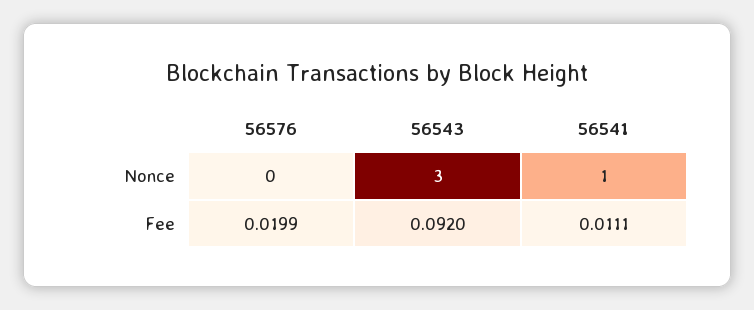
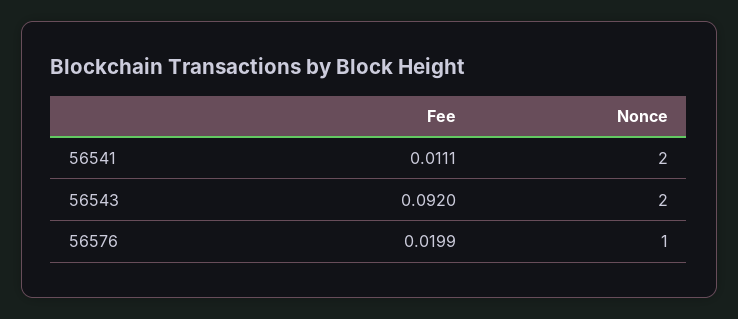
  {
    "56576": {
-     "Nonce": 0,
+     "Nonce": 1,
      "Fee": 0.0199
    },
    "56543": {
-     "Nonce": 3,
+     "Nonce": 2,
      "Fee": 0.092
    },
    "56541": {
-     "Nonce": 1,
+     "Nonce": 2,
      "Fee": 0.0111
    }
  }

